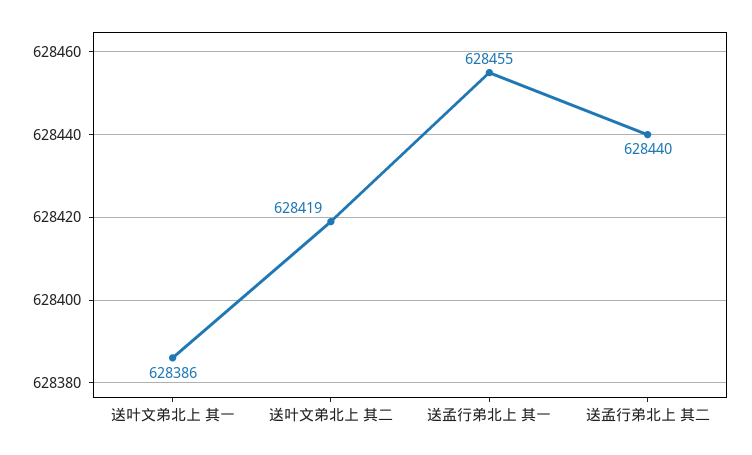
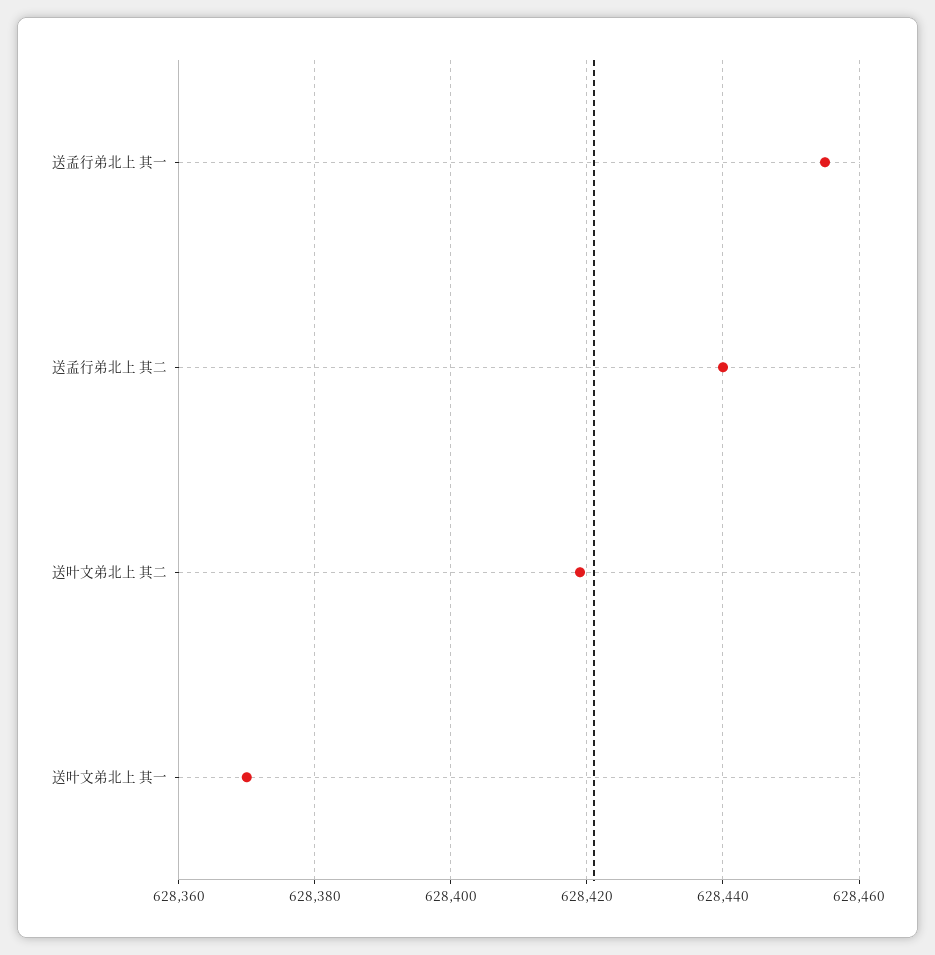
  {
-   "送叶文弟北上 其一": 628386,
+   "送叶文弟北上 其一": 628370,
    "送叶文弟北上 其二": 628419,
    "送孟行弟北上 其一": 628455,
    "送孟行弟北上 其二": 628440
  }

